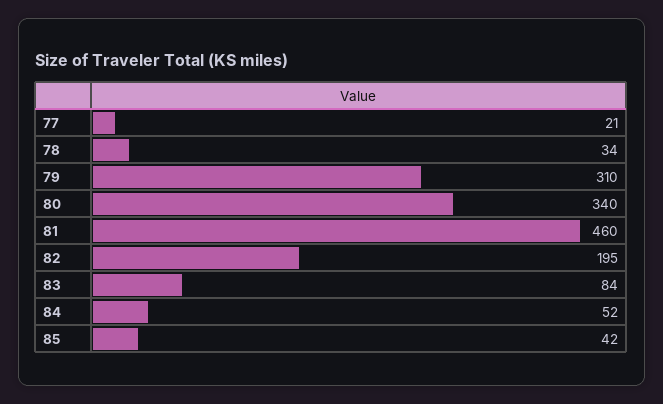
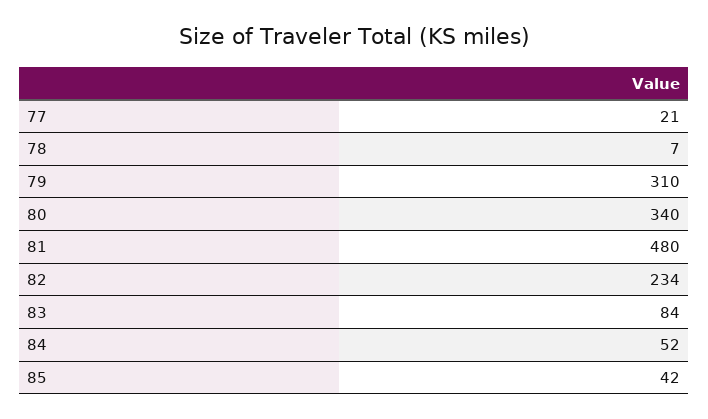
  {
    "77": 21,
-   "78": 34,
+   "78": 7,
    "79": 310,
    "80": 340,
-   "81": 460,
+   "81": 480,
-   "82": 195,
+   "82": 234,
    "83": 84,
    "84": 52,
    "85": 42
  }

